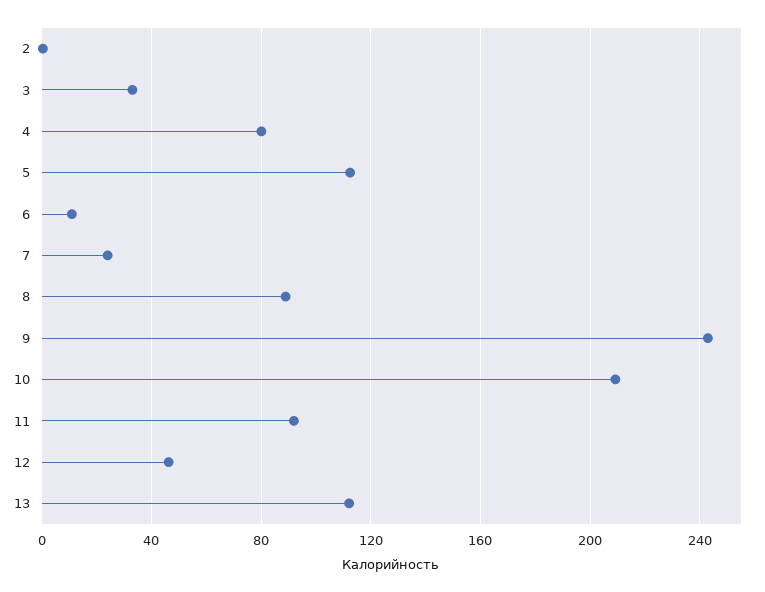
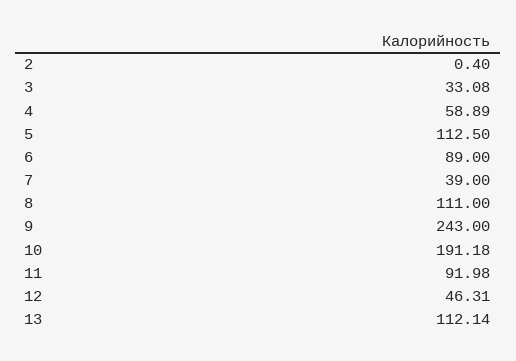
  {
    "2": 0.4,
    "3": 33.08,
-   "4": 80,
+   "4": 58.89,
    "5": 112.5,
-   "6": 10,
+   "6": 89,
-   "7": 25,
+   "7": 39,
-   "8": 90,
+   "8": 111,
    "9": 243,
-   "10": 210,
+   "10": 191.18,
    "11": 91.98,
    "12": 46.31,
    "13": 112.14
  }

